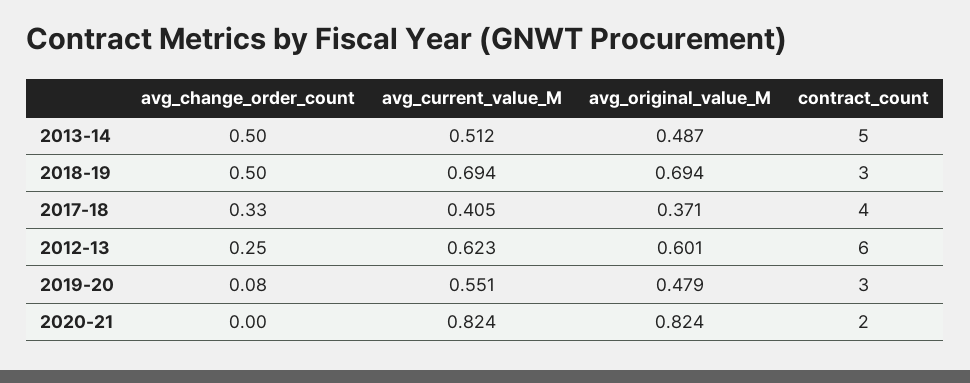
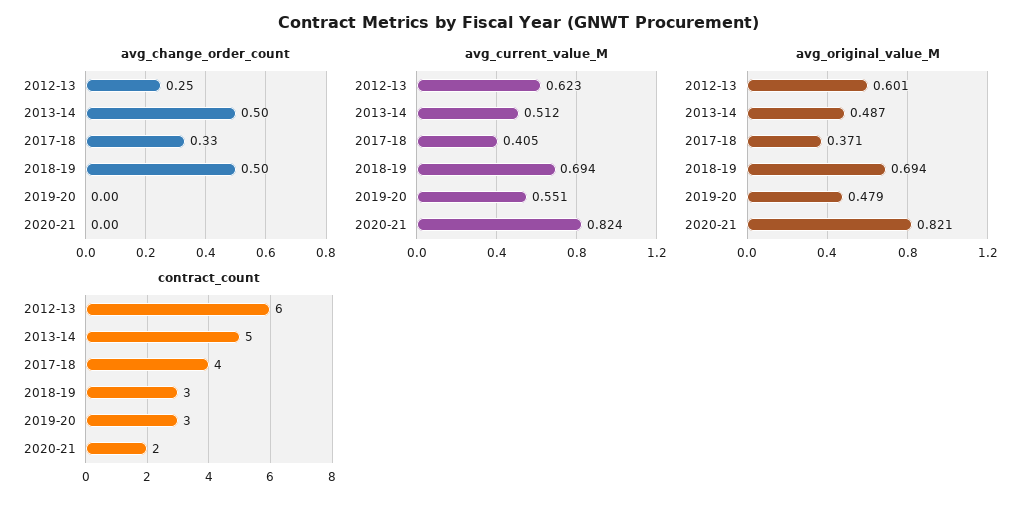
  {
    "avg_change_order_count": {
      "2013-14": 0.5,
      "2018-19": 0.5,
      "2017-18": 0.33,
      "2012-13": 0.25,
-     "2019-20": 0.08,
+     "2019-20": 0,
      "2020-21": 0
    },
    "avg_current_value_M": {
      "2013-14": 0.512,
      "2018-19": 0.694,
      "2017-18": 0.405,
      "2012-13": 0.623,
      "2019-20": 0.551,
      "2020-21": 0.824
    },
    "avg_original_value_M": {
      "2013-14": 0.487,
      "2018-19": 0.694,
      "2017-18": 0.371,
      "2012-13": 0.601,
      "2019-20": 0.479,
-     "2020-21": 0.824
+     "2020-21": 0.821
    },
    "contract_count": {
      "2013-14": 5,
      "2018-19": 3,
      "2017-18": 4,
      "2012-13": 6,
      "2019-20": 3,
      "2020-21": 2
    }
  }

